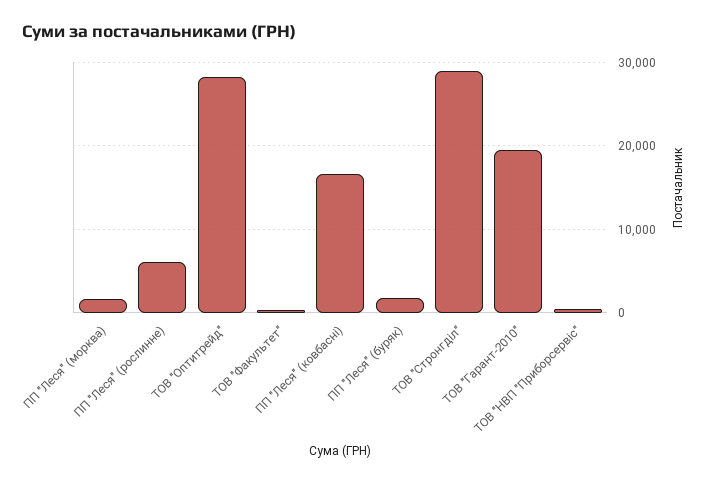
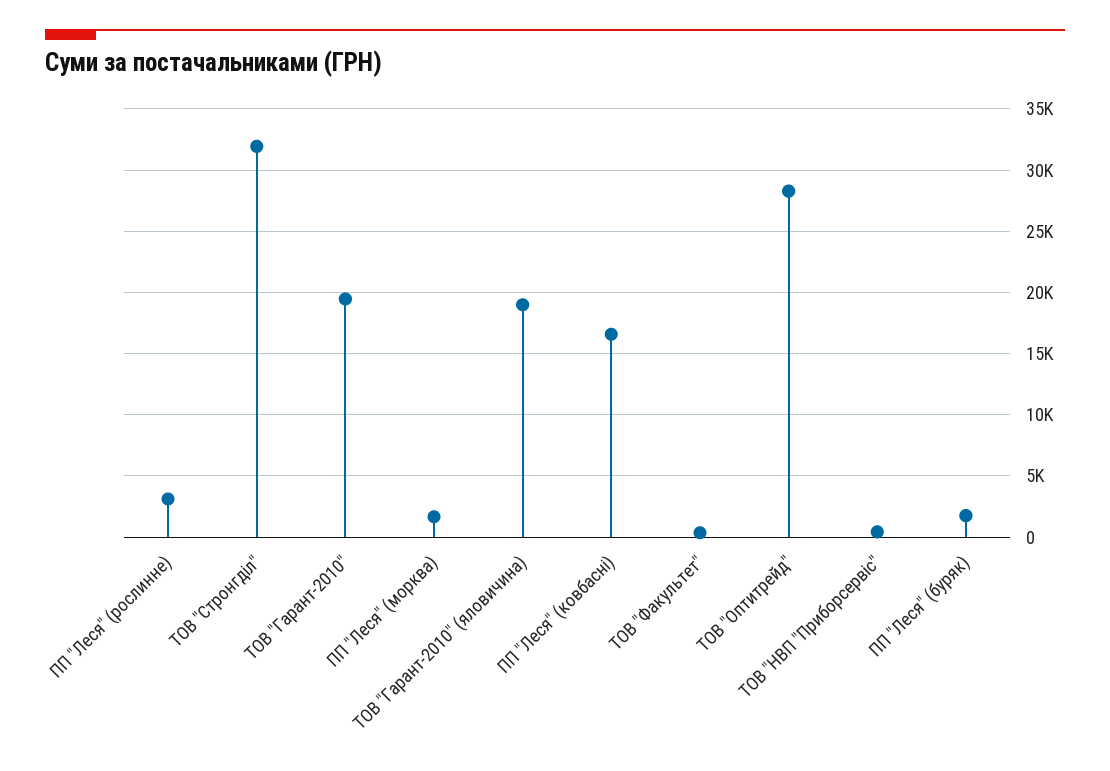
  {
    "ПП \"Леся\" (морква)": 1500,
-   "ПП \"Леся\" (рослинне)": 6000,
+   "ПП \"Леся\" (рослинне)": 3000,
    "ТОВ \"Оптитрейд\"": 28500,
    "ТОВ \"Факультет\"": 500,
    "ПП \"Леся\" (ковбасні)": 16500,
    "ПП \"Леся\" (буряк)": 2000,
-   "ТОВ \"Стронгділ\"": 29000,
+   "ТОВ \"Стронгділ\"": 32000,
    "ТОВ \"Гарант-2010\"": 19500,
-   "ТОВ \"НВП \"Приборсервіс\"": 500
+   "ТОВ \"НВП \"Приборсервіс\"": 500,
+   "ТОВ \"Гарант-2010\" (яловичина)": 19000
  }

